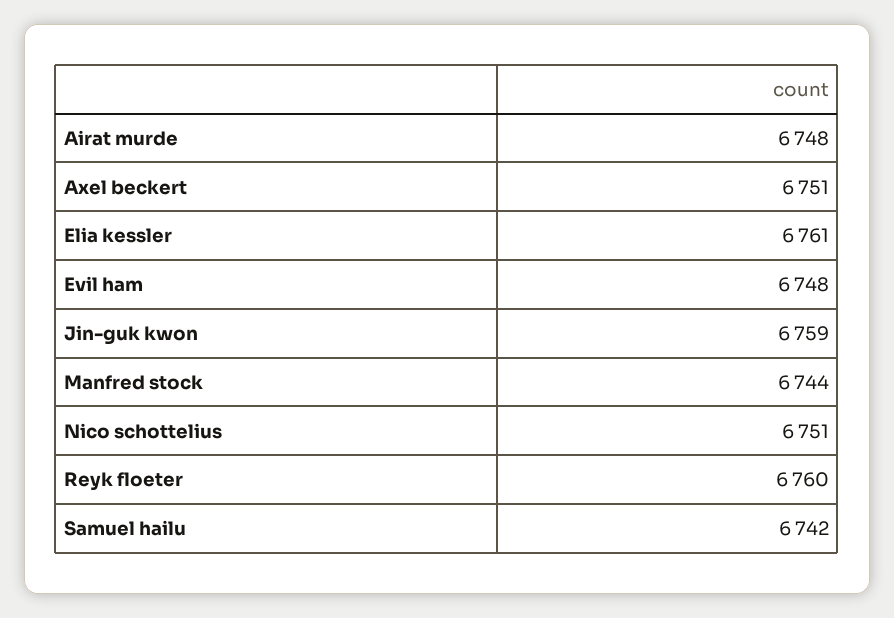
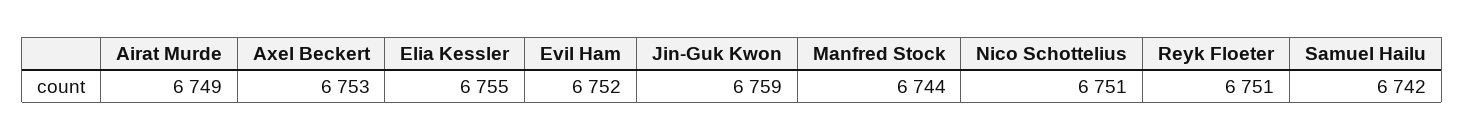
  {
-   "Airat murde": 6748,
+   "Airat murde": 6749,
-   "Axel beckert": 6751,
+   "Axel beckert": 6753,
-   "Elia kessler": 6761,
+   "Elia kessler": 6755,
-   "Evil ham": 6748,
+   "Evil ham": 6752,
    "Jin-guk kwon": 6759,
    "Manfred stock": 6744,
    "Nico schottelius": 6751,
-   "Reyk floeter": 6760,
+   "Reyk floeter": 6751,
    "Samuel hailu": 6742
  }

